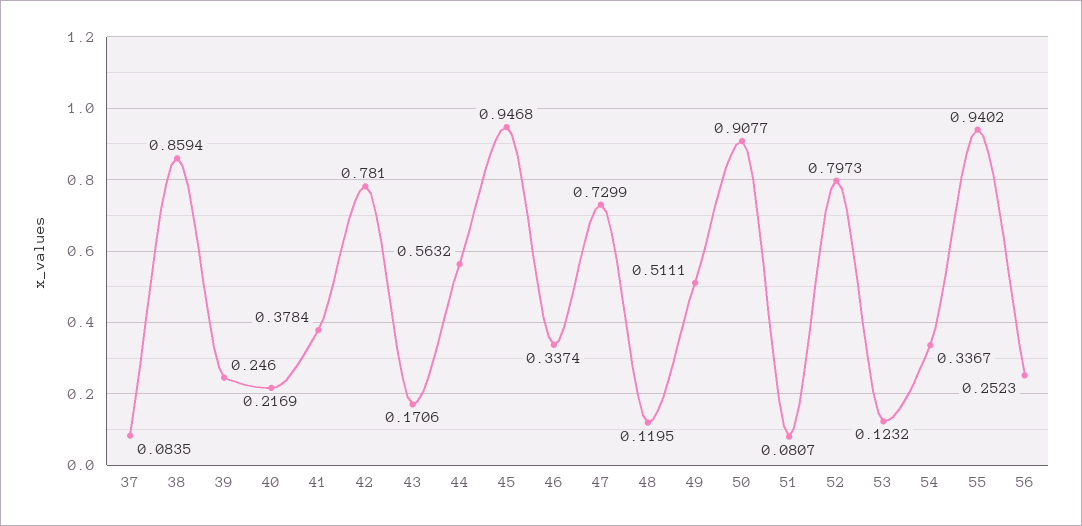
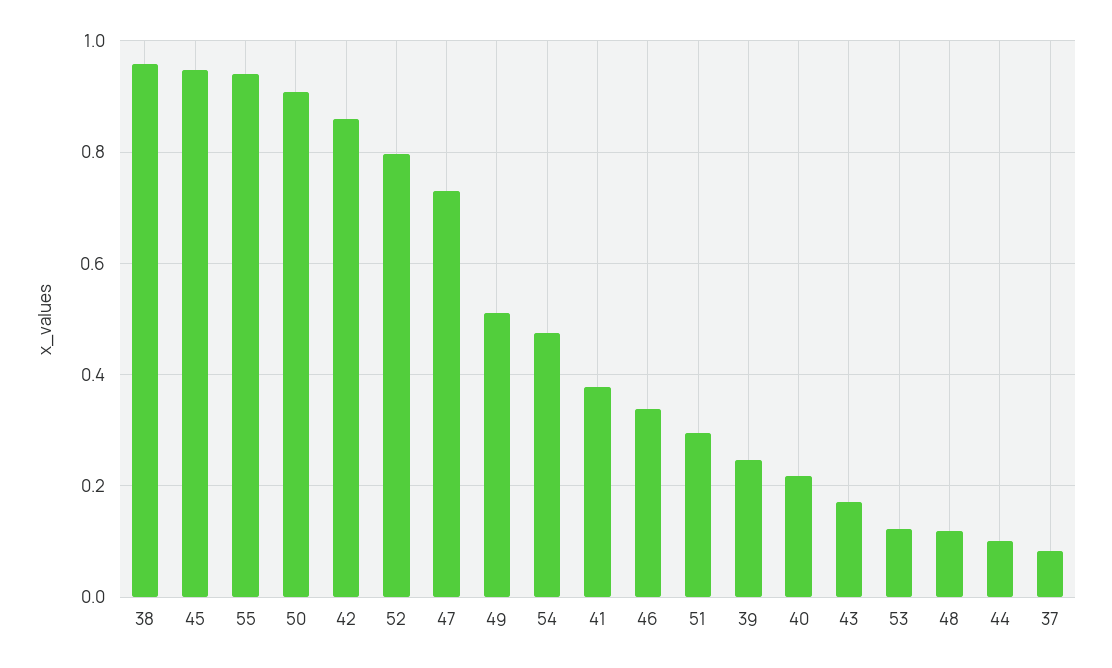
  {
    "37": 0.0835,
-   "38": 0.8594,
+   "38": 0.96,
    "39": 0.246,
    "40": 0.2169,
    "41": 0.3784,
-   "42": 0.781,
+   "42": 0.86,
    "43": 0.1706,
-   "44": 0.5632,
+   "44": 0.1,
    "45": 0.9468,
    "46": 0.3374,
    "47": 0.7299,
    "48": 0.1195,
    "49": 0.5111,
    "50": 0.9077,
-   "51": 0.0807,
+   "51": 0.3,
    "52": 0.7973,
    "53": 0.1232,
-   "54": 0.3367,
+   "54": 0.48,
-   "55": 0.9402,
+   "55": 0.9402
-   "56": 0.2523
  }

